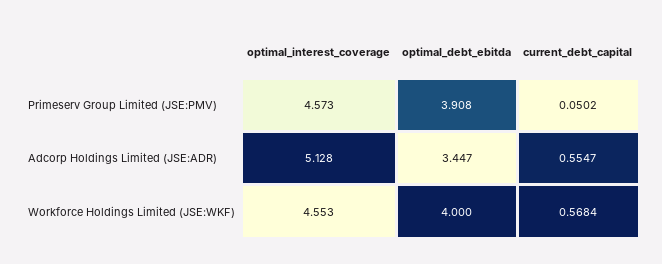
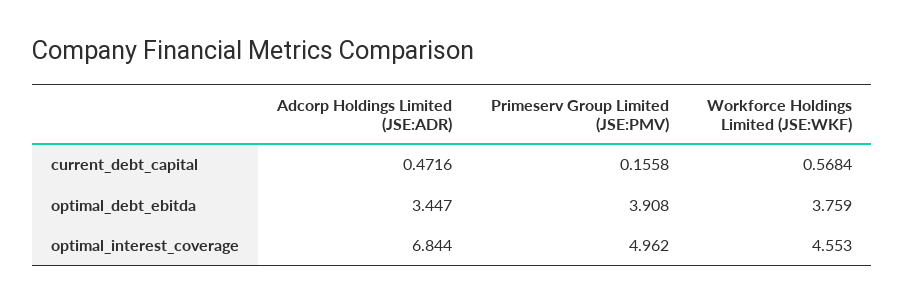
  {
    "optimal_interest_coverage": {
-     "Primeserv Group Limited (JSE:PMV)": 4.573,
+     "Primeserv Group Limited (JSE:PMV)": 4.962,
-     "Adcorp Holdings Limited (JSE:ADR)": 5.128,
+     "Adcorp Holdings Limited (JSE:ADR)": 6.844,
      "Workforce Holdings Limited (JSE:WKF)": 4.553
    },
    "optimal_debt_ebitda": {
      "Primeserv Group Limited (JSE:PMV)": 3.908,
      "Adcorp Holdings Limited (JSE:ADR)": 3.447,
-     "Workforce Holdings Limited (JSE:WKF)": 4
+     "Workforce Holdings Limited (JSE:WKF)": 3.759
    },
    "current_debt_capital": {
-     "Primeserv Group Limited (JSE:PMV)": 0.0502,
+     "Primeserv Group Limited (JSE:PMV)": 0.1558,
-     "Adcorp Holdings Limited (JSE:ADR)": 0.5547,
+     "Adcorp Holdings Limited (JSE:ADR)": 0.4716,
      "Workforce Holdings Limited (JSE:WKF)": 0.5684
    }
  }

